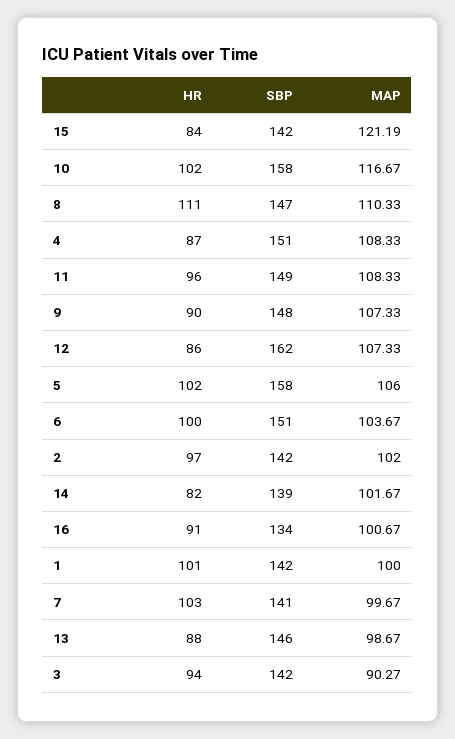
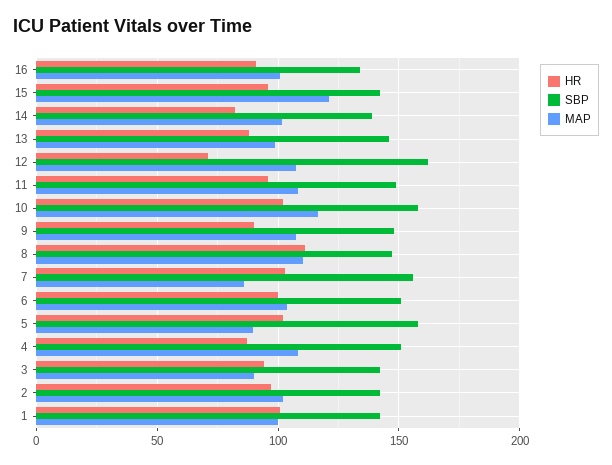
  {
    "HR": {
-     "15": 84,
+     "15": 95,
      "10": 102,
      "8": 111,
      "4": 87,
      "11": 96,
      "9": 90,
-     "12": 86,
+     "12": 70,
      "5": 102,
      "6": 100,
      "2": 97,
      "14": 82,
      "16": 91,
      "1": 101,
      "7": 103,
      "13": 88,
      "3": 94
    },
    "SBP": {
      "15": 142,
      "10": 158,
      "8": 147,
      "4": 151,
      "11": 149,
      "9": 148,
      "12": 162,
      "5": 158,
      "6": 151,
      "2": 142,
      "14": 139,
      "16": 134,
      "1": 142,
-     "7": 141,
+     "7": 155,
      "13": 146,
      "3": 142
    },
    "MAP": {
      "15": 121.19,
      "10": 116.67,
      "8": 110.33,
      "4": 108.33,
      "11": 108.33,
      "9": 107.33,
      "12": 107.33,
-     "5": 106,
+     "5": 90,
      "6": 103.67,
      "2": 102,
      "14": 101.67,
      "16": 100.67,
      "1": 100,
-     "7": 99.67,
+     "7": 85,
      "13": 98.67,
      "3": 90.27
    }
  }

